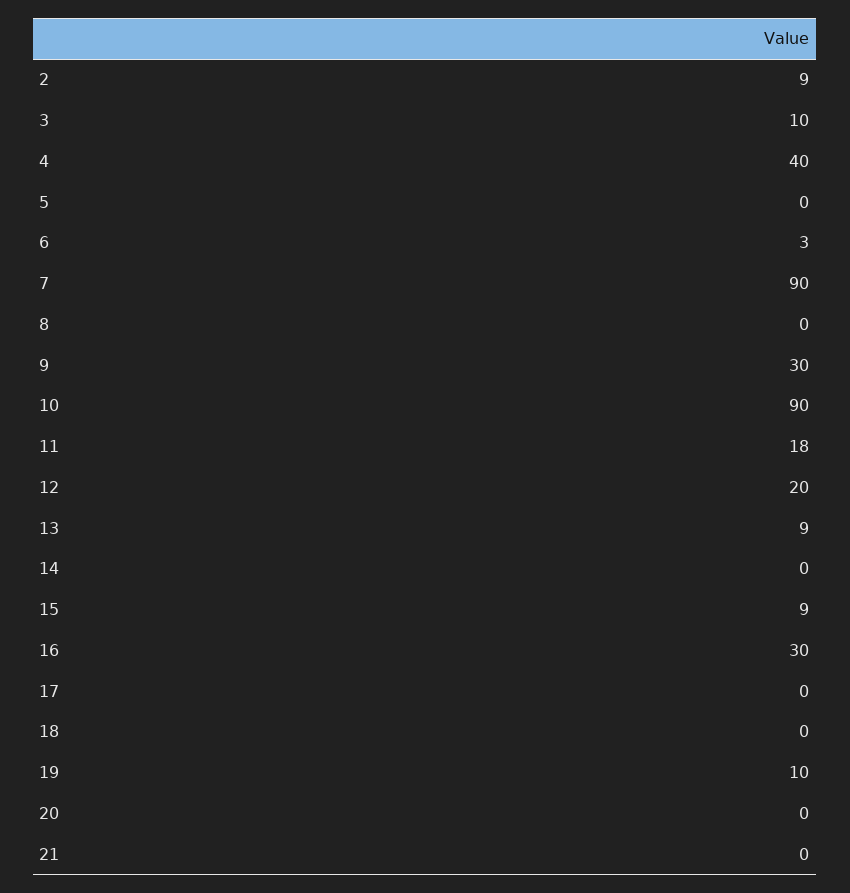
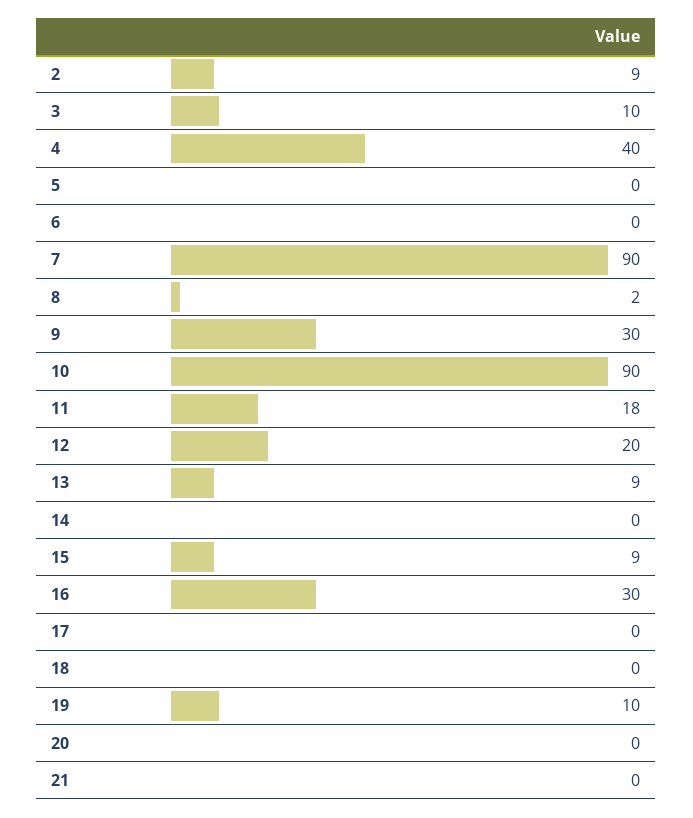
  {
    "2": 9,
    "3": 10,
    "4": 40,
    "5": 0,
-   "6": 3,
+   "6": 0,
    "7": 90,
-   "8": 0,
+   "8": 2,
    "9": 30,
    "10": 90,
    "11": 18,
    "12": 20,
    "13": 9,
    "14": 0,
    "15": 9,
    "16": 30,
    "17": 0,
    "18": 0,
    "19": 10,
    "20": 0,
    "21": 0
  }

